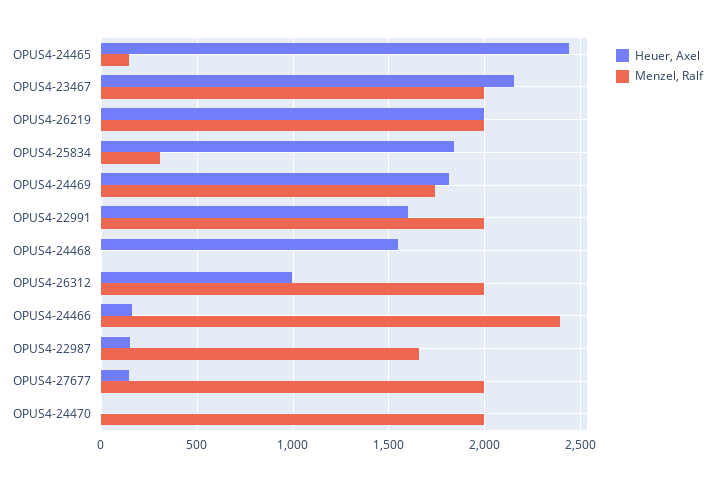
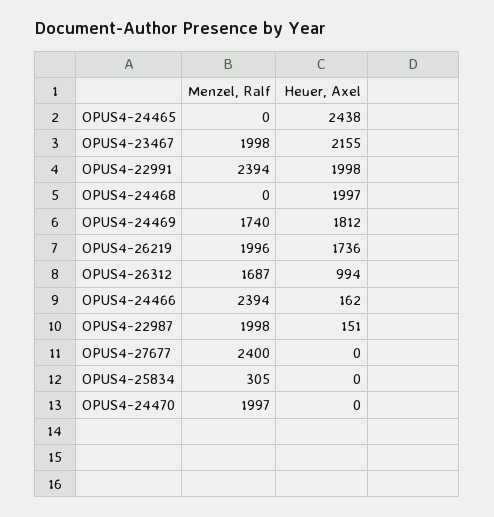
  {
    "Heuer, Axel": {
      "OPUS4-24465": 2438,
      "OPUS4-23467": 2155,
-     "OPUS4-26219": 2000,
+     "OPUS4-26219": 1736,
-     "OPUS4-25834": 1850,
+     "OPUS4-25834": 0,
      "OPUS4-24469": 1812,
-     "OPUS4-22991": 1600,
+     "OPUS4-22991": 1998,
-     "OPUS4-24468": 1550,
+     "OPUS4-24468": 1997,
      "OPUS4-26312": 994,
      "OPUS4-24466": 162,
      "OPUS4-22987": 151,
-     "OPUS4-27677": 150,
+     "OPUS4-27677": 0,
      "OPUS4-24470": 0
    },
    "Menzel, Ralf": {
-     "OPUS4-24465": 150,
+     "OPUS4-24465": 0,
      "OPUS4-23467": 1998,
      "OPUS4-26219": 1996,
      "OPUS4-25834": 305,
      "OPUS4-24469": 1740,
-     "OPUS4-22991": 2000,
+     "OPUS4-22991": 2394,
      "OPUS4-24468": 0,
-     "OPUS4-26312": 2000,
+     "OPUS4-26312": 1687,
      "OPUS4-24466": 2394,
-     "OPUS4-22987": 1650,
+     "OPUS4-22987": 1998,
-     "OPUS4-27677": 2000,
+     "OPUS4-27677": 2400,
      "OPUS4-24470": 1997
    }
  }

